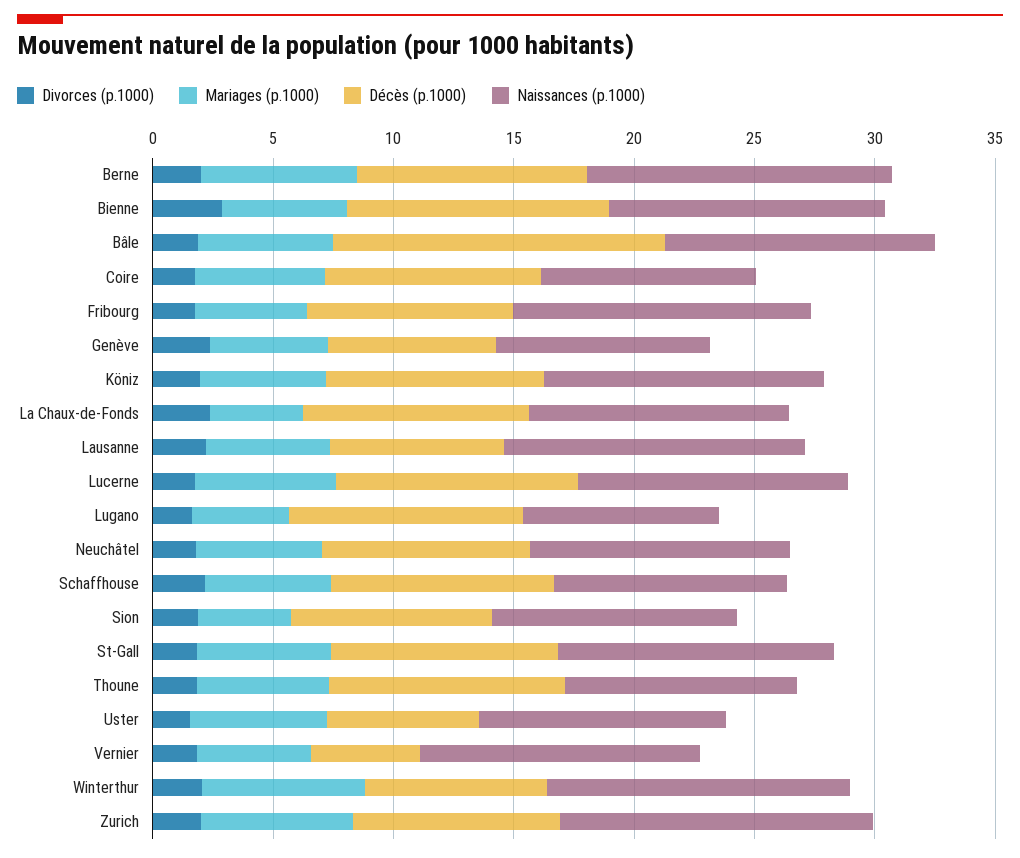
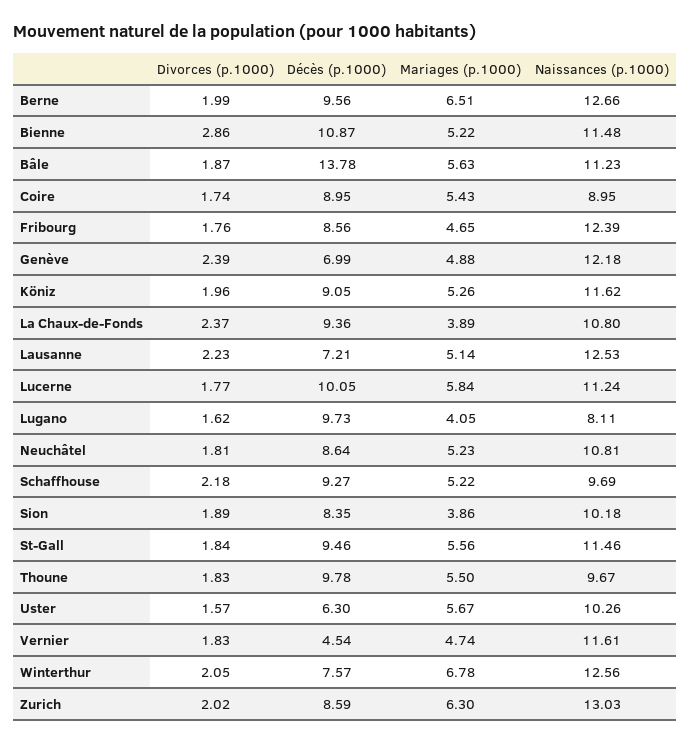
  {
    "Divorces (p.1000)": {
      "Berne": 1.99,
      "Bienne": 2.86,
      "Bâle": 1.87,
      "Coire": 1.74,
      "Fribourg": 1.76,
      "Genève": 2.39,
      "Köniz": 1.96,
      "La Chaux-de-Fonds": 2.37,
      "Lausanne": 2.23,
      "Lucerne": 1.77,
      "Lugano": 1.62,
      "Neuchâtel": 1.81,
      "Schaffhouse": 2.18,
      "Sion": 1.89,
      "St-Gall": 1.84,
      "Thoune": 1.83,
      "Uster": 1.57,
      "Vernier": 1.83,
      "Winterthur": 2.05,
      "Zurich": 2.02
    },
    "Mariages (p.1000)": {
      "Berne": 6.51,
      "Bienne": 5.22,
      "Bâle": 5.63,
      "Coire": 5.43,
      "Fribourg": 4.65,
      "Genève": 4.88,
      "Köniz": 5.26,
      "La Chaux-de-Fonds": 3.89,
      "Lausanne": 5.14,
      "Lucerne": 5.84,
      "Lugano": 4.05,
      "Neuchâtel": 5.23,
      "Schaffhouse": 5.22,
      "Sion": 3.86,
      "St-Gall": 5.56,
      "Thoune": 5.5,
      "Uster": 5.67,
      "Vernier": 4.74,
      "Winterthur": 6.78,
      "Zurich": 6.3
    },
    "Décès (p.1000)": {
      "Berne": 9.56,
      "Bienne": 10.87,
      "Bâle": 13.78,
      "Coire": 8.95,
      "Fribourg": 8.56,
      "Genève": 6.99,
      "Köniz": 9.05,
      "La Chaux-de-Fonds": 9.36,
      "Lausanne": 7.21,
      "Lucerne": 10.05,
      "Lugano": 9.73,
      "Neuchâtel": 8.64,
      "Schaffhouse": 9.27,
      "Sion": 8.35,
      "St-Gall": 9.46,
      "Thoune": 9.78,
      "Uster": 6.3,
      "Vernier": 4.54,
      "Winterthur": 7.57,
      "Zurich": 8.59
    },
    "Naissances (p.1000)": {
      "Berne": 12.66,
      "Bienne": 11.48,
      "Bâle": 11.23,
      "Coire": 8.95,
      "Fribourg": 12.39,
-     "Genève": 9,
+     "Genève": 12.18,
      "Köniz": 11.62,
      "La Chaux-de-Fonds": 10.8,
      "Lausanne": 12.53,
      "Lucerne": 11.24,
      "Lugano": 8.11,
      "Neuchâtel": 10.81,
      "Schaffhouse": 9.69,
      "Sion": 10.18,
      "St-Gall": 11.46,
      "Thoune": 9.67,
      "Uster": 10.26,
      "Vernier": 11.61,
      "Winterthur": 12.56,
      "Zurich": 13.03
    }
  }

